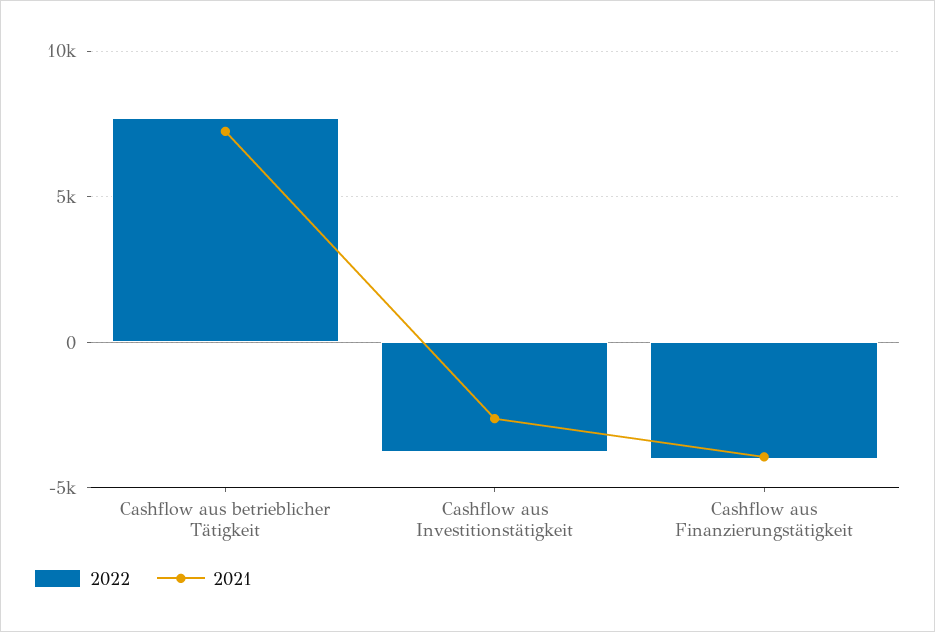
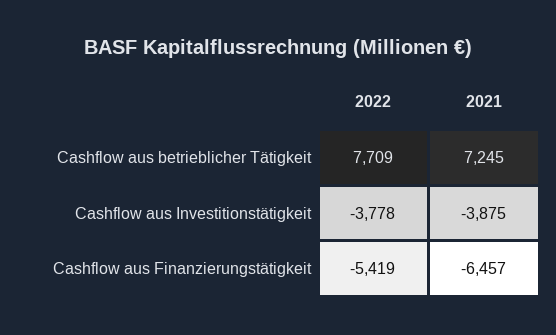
  {
    "2022": {
      "Cashflow aus betrieblicher Tätigkeit": 7709,
      "Cashflow aus Investitionstätigkeit": -3778,
-     "Cashflow aus Finanzierungstätigkeit": -4000
+     "Cashflow aus Finanzierungstätigkeit": -5419
    },
    "2021": {
      "Cashflow aus betrieblicher Tätigkeit": 7245,
-     "Cashflow aus Investitionstätigkeit": -2500,
+     "Cashflow aus Investitionstätigkeit": -3875,
-     "Cashflow aus Finanzierungstätigkeit": -4000
+     "Cashflow aus Finanzierungstätigkeit": -6457
    }
  }

